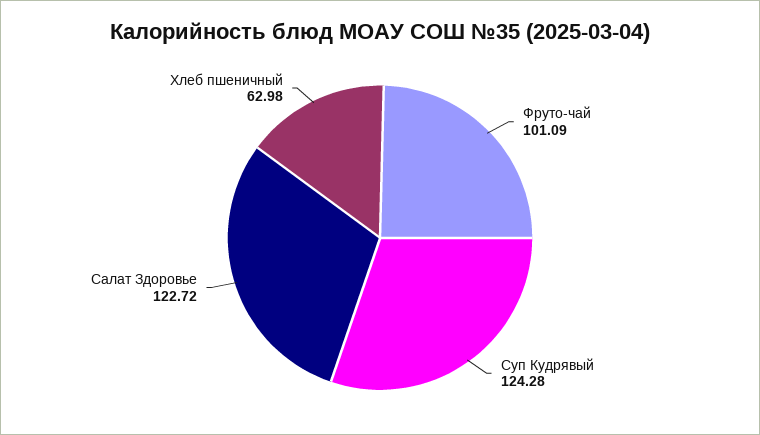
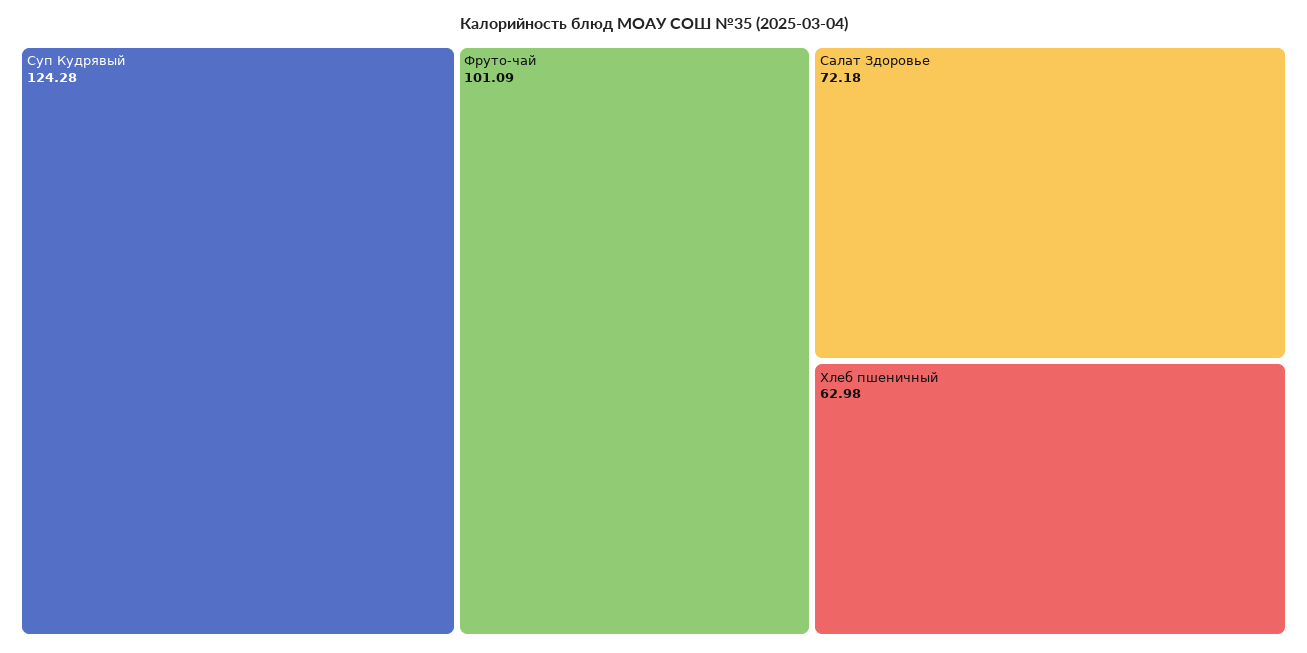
  {
    "Фруто-чай": 101.09,
    "Суп Кудрявый": 124.28,
-   "Салат Здоровье": 122.72,
+   "Салат Здоровье": 72.18,
    "Хлеб пшеничный": 62.98
  }

